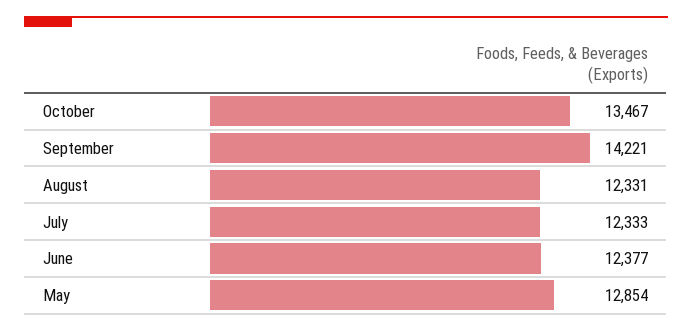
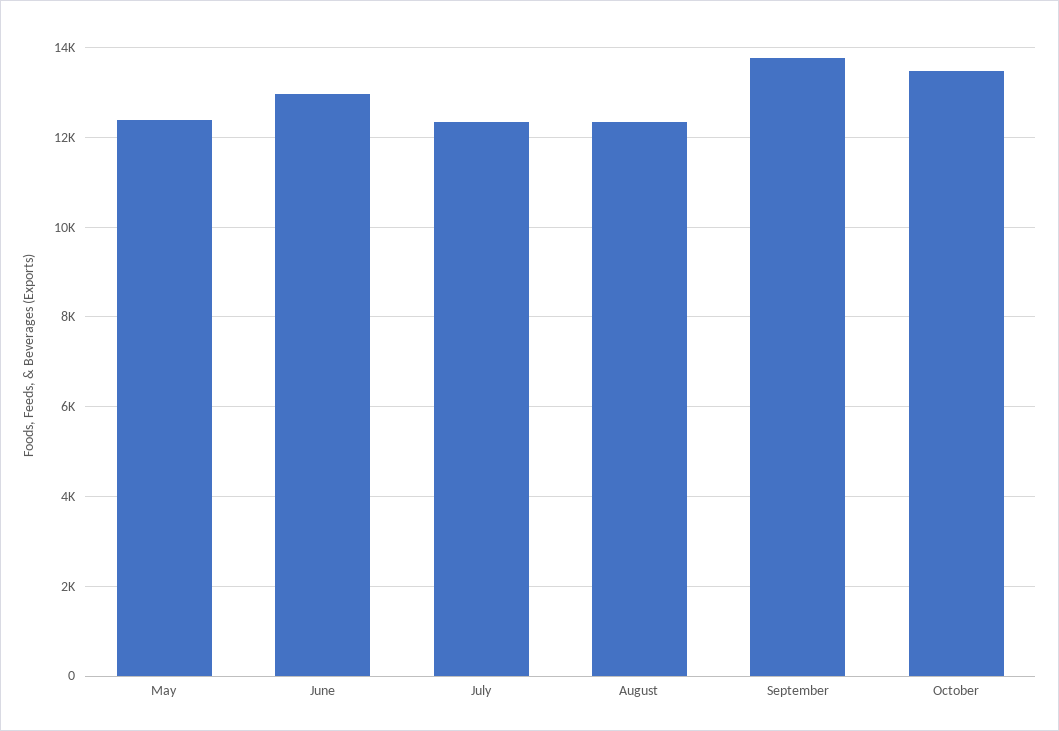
  {
    "October": 13467,
-   "September": 14221,
+   "September": 13800,
    "August": 12331,
    "July": 12333,
-   "June": 12377,
+   "June": 13000,
-   "May": 12854
+   "May": 12400
  }

